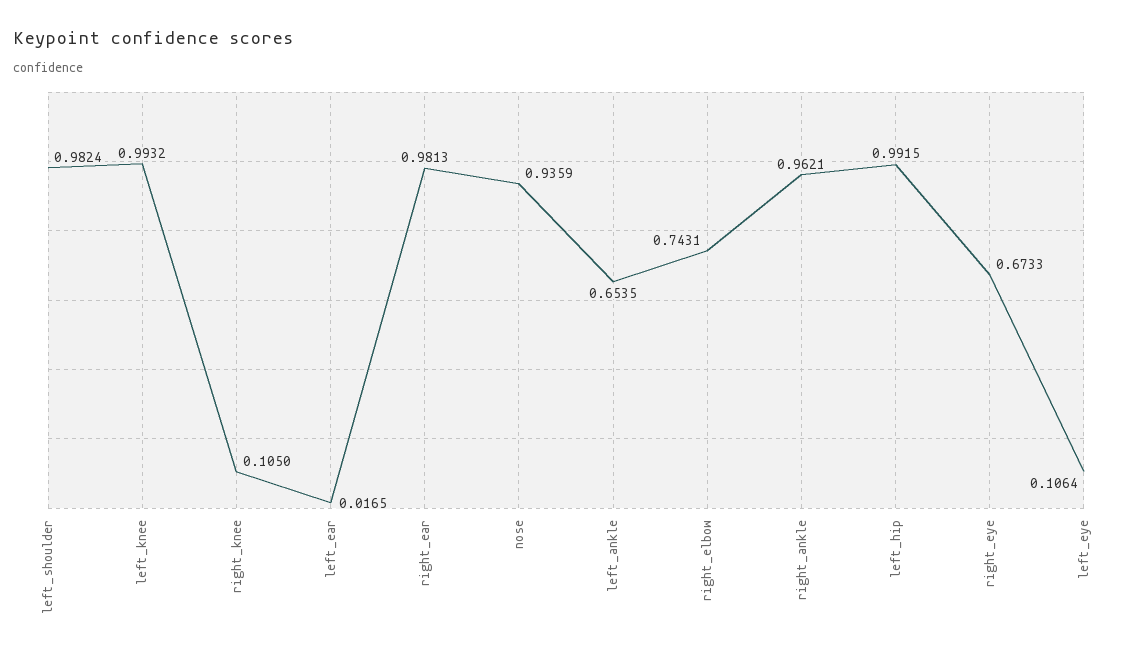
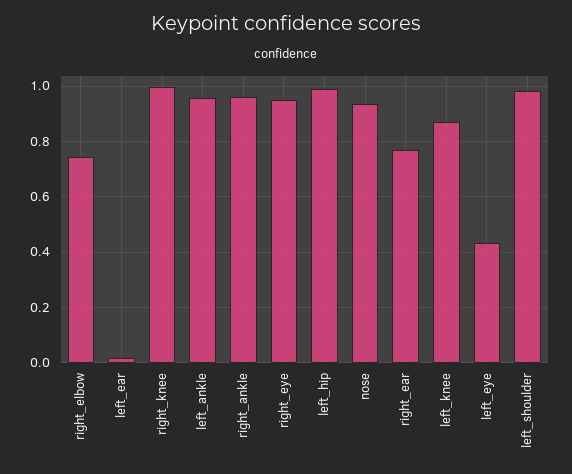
  {
    "left_shoulder": 0.9824,
-   "left_knee": 0.9932,
+   "left_knee": 0.875,
-   "right_knee": 0.105,
+   "right_knee": 1,
    "left_ear": 0.0165,
-   "right_ear": 0.9813,
+   "right_ear": 0.775,
    "nose": 0.9359,
-   "left_ankle": 0.6535,
+   "left_ankle": 0.95,
    "right_elbow": 0.7431,
    "right_ankle": 0.9621,
    "left_hip": 0.9915,
-   "right_eye": 0.6733,
+   "right_eye": 0.95,
-   "left_eye": 0.1064
+   "left_eye": 0.425
  }

